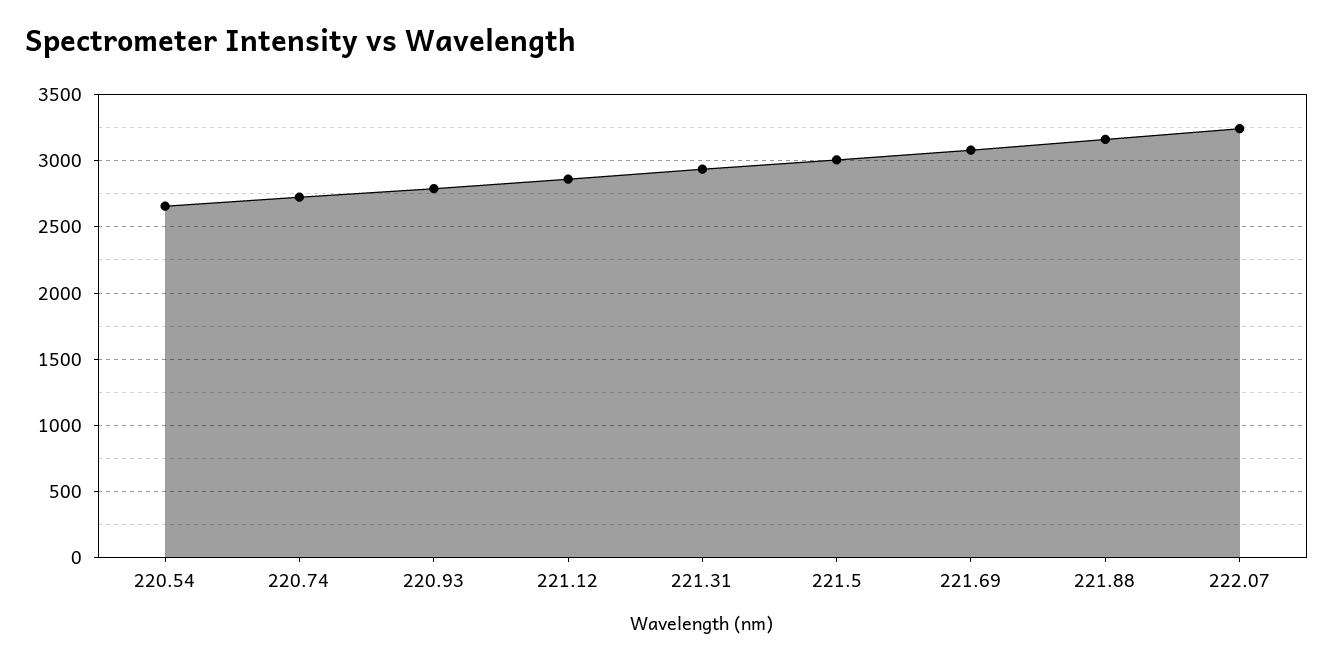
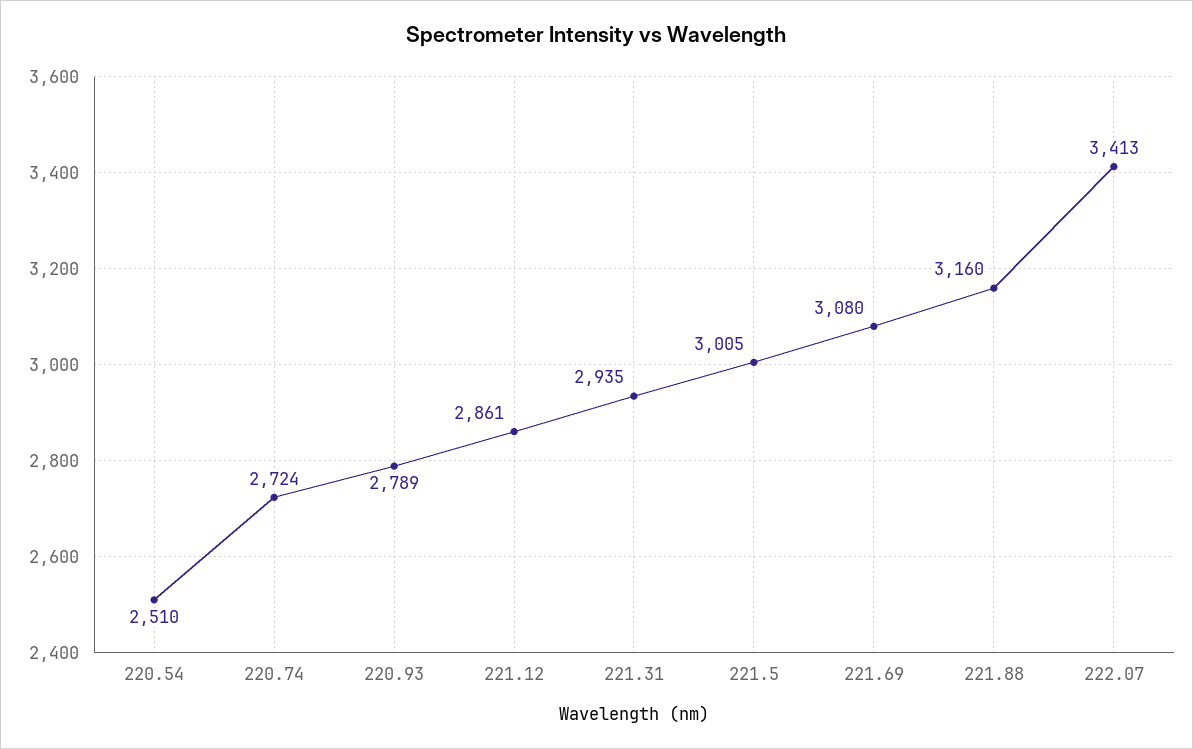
  {
-   "220.54": 2650,
+   "220.54": 2510,
    "220.74": 2724,
    "220.93": 2789,
    "221.12": 2861,
    "221.31": 2935,
    "221.5": 3005,
    "221.69": 3080,
    "221.88": 3160,
-   "222.07": 3250
+   "222.07": 3413
  }

